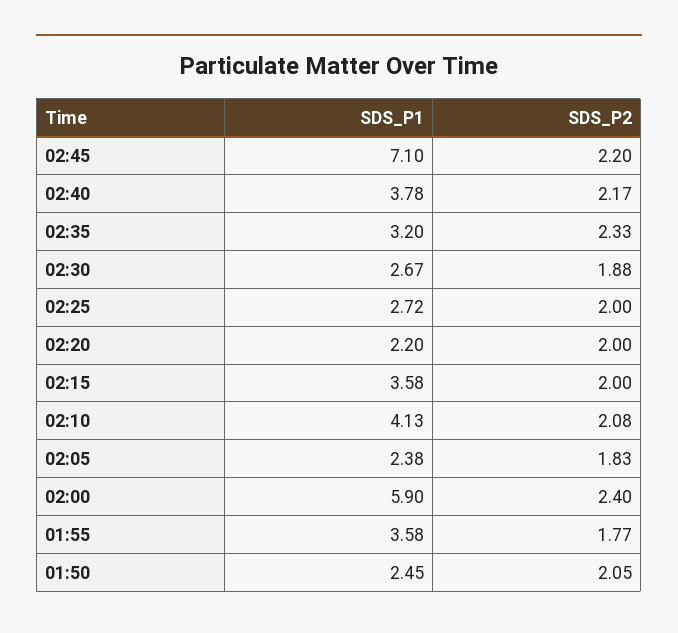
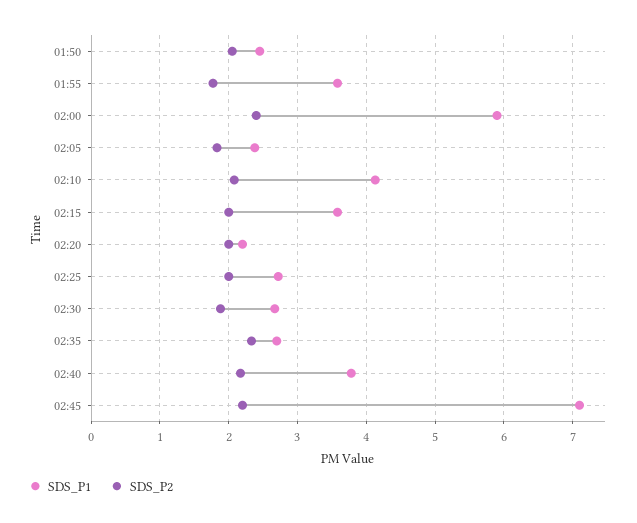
  {
    "SDS_P1": {
      "02:45": 7.1,
      "02:40": 3.78,
-     "02:35": 3.2,
+     "02:35": 2.7,
      "02:30": 2.67,
      "02:25": 2.72,
      "02:20": 2.2,
      "02:15": 3.58,
      "02:10": 4.13,
      "02:05": 2.38,
      "02:00": 5.9,
      "01:55": 3.58,
      "01:50": 2.45
    },
    "SDS_P2": {
      "02:45": 2.2,
      "02:40": 2.17,
      "02:35": 2.33,
      "02:30": 1.88,
      "02:25": 2,
      "02:20": 2,
      "02:15": 2,
      "02:10": 2.08,
      "02:05": 1.83,
      "02:00": 2.4,
      "01:55": 1.77,
      "01:50": 2.05
    }
  }

